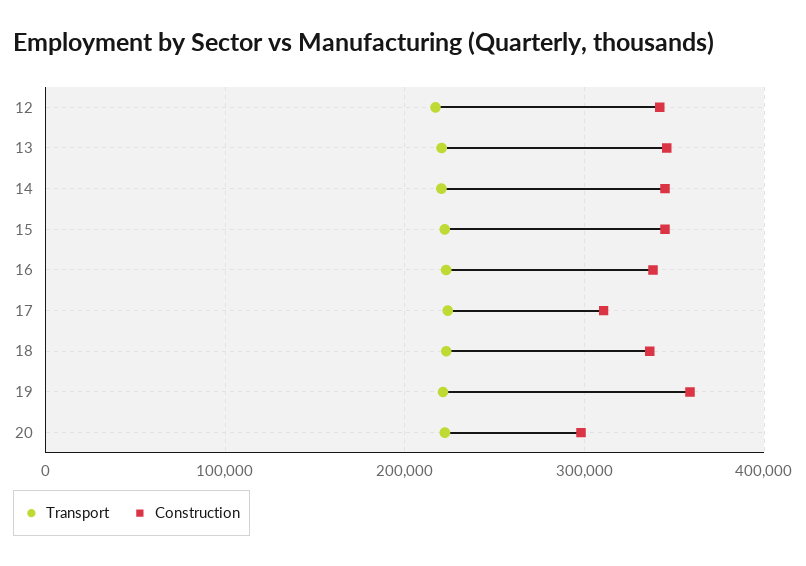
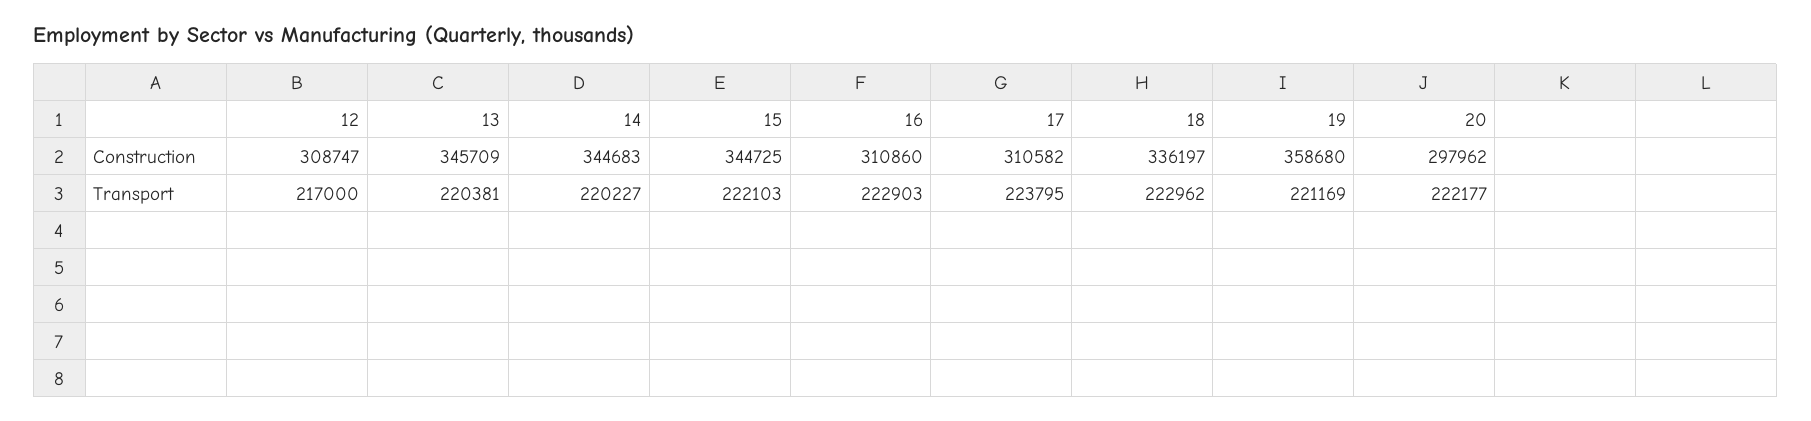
  {
    "Transport": {
      "12": 217000,
      "13": 220381,
      "14": 220227,
      "15": 222103,
      "16": 222903,
      "17": 223795,
      "18": 222962,
      "19": 221169,
      "20": 222177
    },
    "Construction": {
-     "12": 340000,
+     "12": 308747,
      "13": 345709,
      "14": 344683,
      "15": 344725,
-     "16": 340000,
+     "16": 310860,
      "17": 310582,
      "18": 336197,
      "19": 358680,
      "20": 297962
    }
  }

